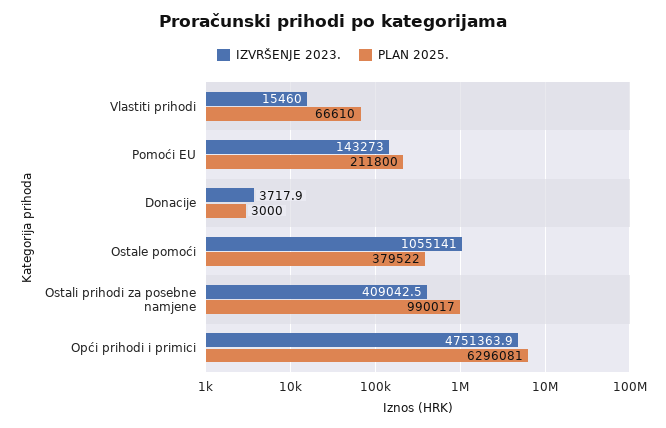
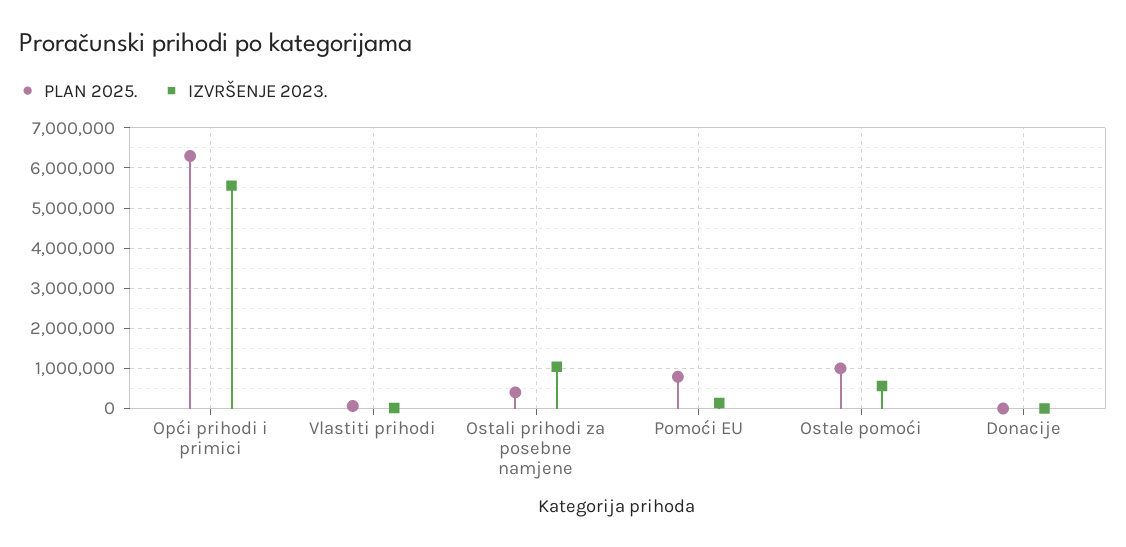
  {
    "IZVRŠENJE 2023.": {
      "Vlastiti prihodi": 15460,
      "Pomoći EU": 143273,
      "Donacije": 3717.9,
-     "Ostale pomoći": 1055141,
+     "Ostale pomoći": 600000,
-     "Ostali prihodi za posebne namjene": 409042.5,
+     "Ostali prihodi za posebne namjene": 1000000,
-     "Opći prihodi i primici": 4751363.9
+     "Opći prihodi i primici": 5600000
    },
    "PLAN 2025.": {
      "Vlastiti prihodi": 66610,
-     "Pomoći EU": 211800,
+     "Pomoći EU": 800000,
      "Donacije": 3000,
-     "Ostale pomoći": 379522,
+     "Ostale pomoći": 1000000,
-     "Ostali prihodi za posebne namjene": 990017,
+     "Ostali prihodi za posebne namjene": 400000,
      "Opći prihodi i primici": 6296081
    }
  }

